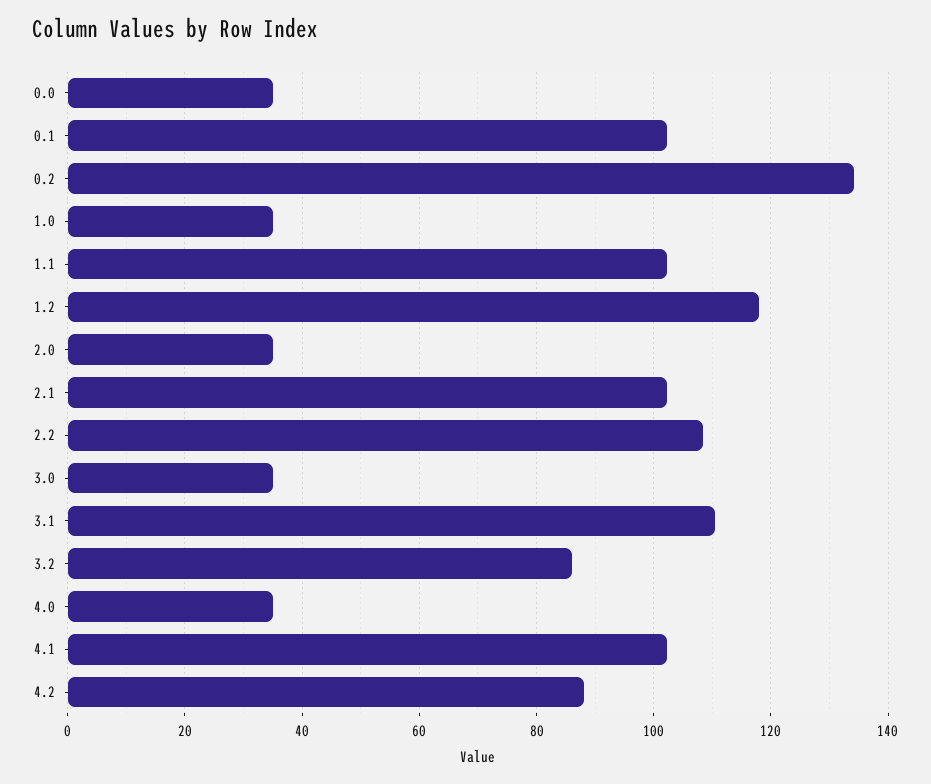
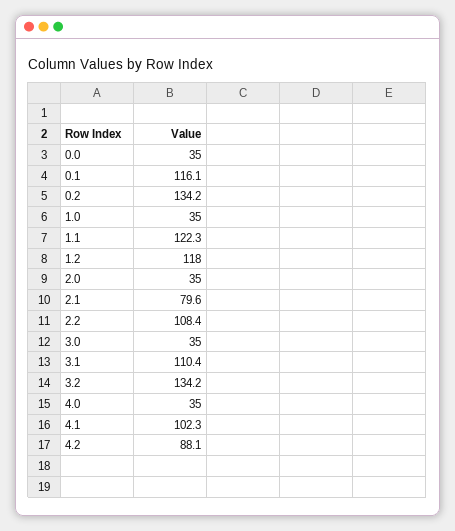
  {
    "0.0": 35,
-   "0.1": 102,
+   "0.1": 116.1,
    "0.2": 134.2,
    "1.0": 35,
-   "1.1": 102,
+   "1.1": 122.3,
    "1.2": 118,
    "2.0": 35,
-   "2.1": 102,
+   "2.1": 79.6,
    "2.2": 108.4,
    "3.0": 35,
    "3.1": 110.4,
-   "3.2": 86,
+   "3.2": 134.2,
    "4.0": 35,
    "4.1": 102.3,
    "4.2": 88.1
  }

